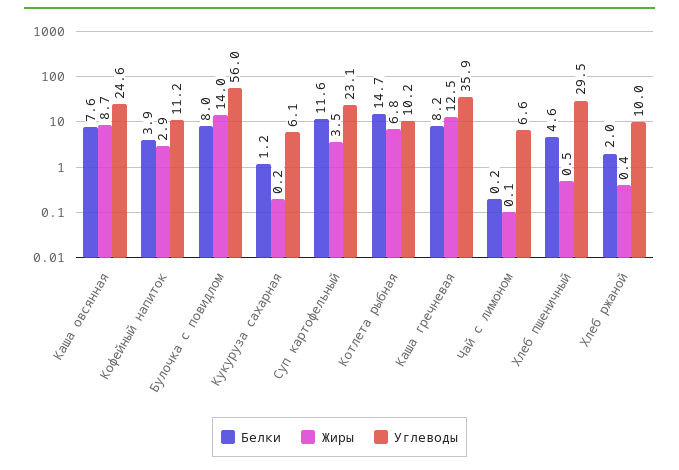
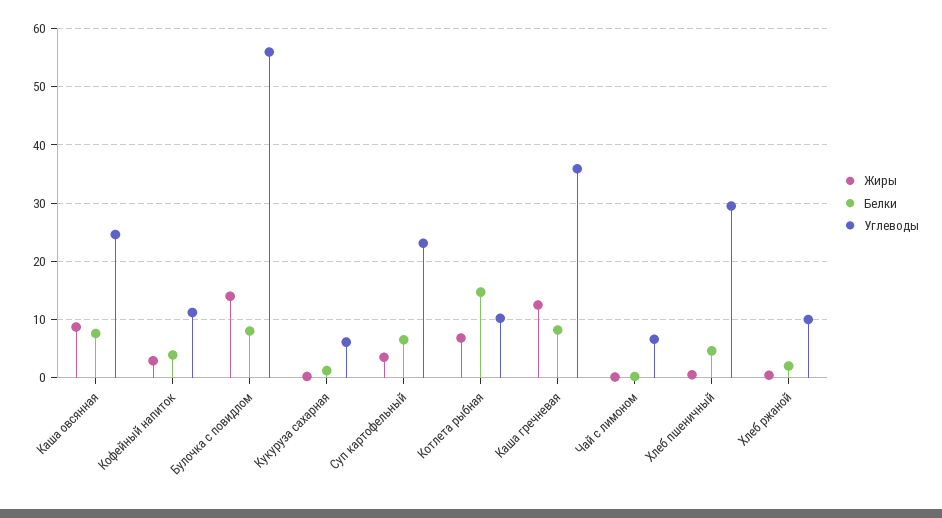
  {
    "Белки": {
      "Каша овсянная": 7.6,
      "Кофейный напиток": 3.9,
      "Булочка с повидлом": 8,
      "Кукуруза сахарная": 1.2,
-     "Суп картофельный": 11.6,
+     "Суп картофельный": 6,
      "Котлета рыбная": 14.7,
      "Каша гречневая": 8.2,
      "Чай с лимоном": 0.2,
      "Хлеб пшеничный": 4.6,
      "Хлеб ржаной": 2
    },
    "Жиры": {
      "Каша овсянная": 8.7,
      "Кофейный напиток": 2.9,
      "Булочка с повидлом": 14,
      "Кукуруза сахарная": 0.2,
      "Суп картофельный": 3.5,
      "Котлета рыбная": 6.8,
      "Каша гречневая": 12.5,
      "Чай с лимоном": 0.1,
      "Хлеб пшеничный": 0.5,
      "Хлеб ржаной": 0.4
    },
    "Углеводы": {
      "Каша овсянная": 24.6,
      "Кофейный напиток": 11.2,
      "Булочка с повидлом": 56,
      "Кукуруза сахарная": 6.1,
      "Суп картофельный": 23.1,
      "Котлета рыбная": 10.2,
      "Каша гречневая": 35.9,
      "Чай с лимоном": 6.6,
      "Хлеб пшеничный": 29.5,
      "Хлеб ржаной": 10
    }
  }

